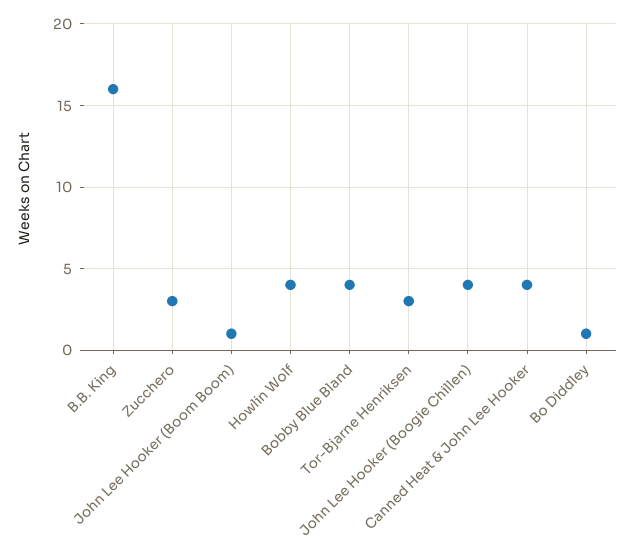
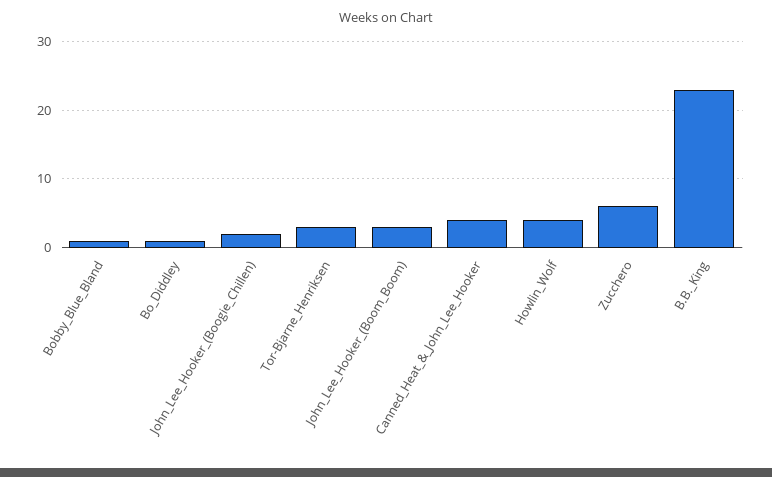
  {
-   "B.B. King": 16,
+   "B.B. King": 23,
-   "Zucchero": 3,
+   "Zucchero": 6,
-   "John Lee Hooker (Boom Boom)": 1,
+   "John Lee Hooker (Boom Boom)": 3,
    "Howlin Wolf": 4,
-   "Bobby Blue Bland": 4,
+   "Bobby Blue Bland": 1,
    "Tor-Bjarne Henriksen": 3,
-   "John Lee Hooker (Boogie Chillen)": 4,
+   "John Lee Hooker (Boogie Chillen)": 2,
    "Canned Heat & John Lee Hooker": 4,
    "Bo Diddley": 1
  }

